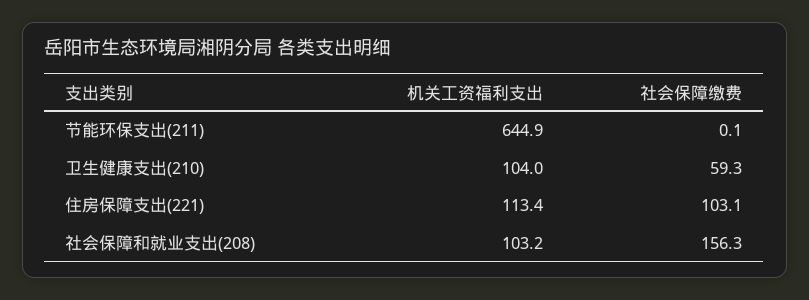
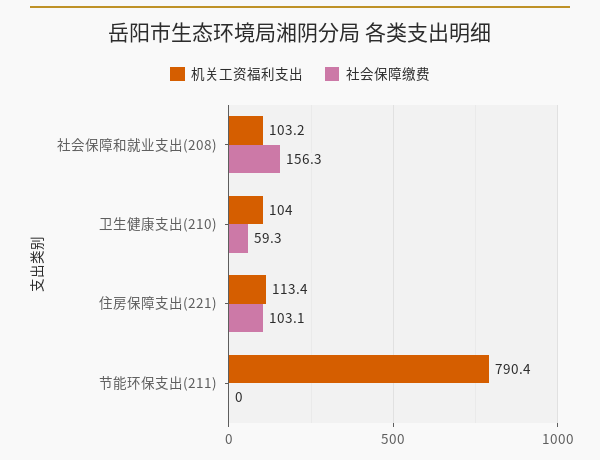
  {
    "机关工资福利支出": {
-     "节能环保支出(211)": 644.9,
+     "节能环保支出(211)": 790.4,
      "卫生健康支出(210)": 104,
      "住房保障支出(221)": 113.4,
      "社会保障和就业支出(208)": 103.2
    },
    "社会保障缴费": {
-     "节能环保支出(211)": 0.1,
+     "节能环保支出(211)": 0,
      "卫生健康支出(210)": 59.3,
      "住房保障支出(221)": 103.1,
      "社会保障和就业支出(208)": 156.3
    }
  }

